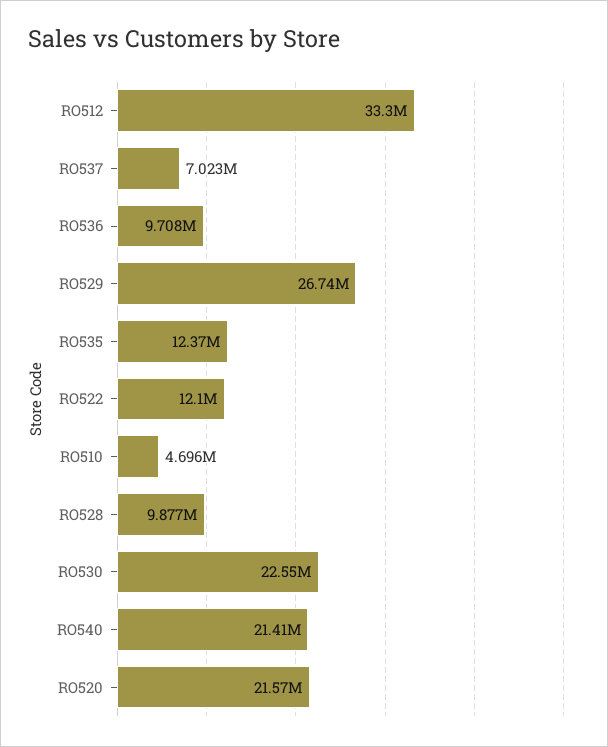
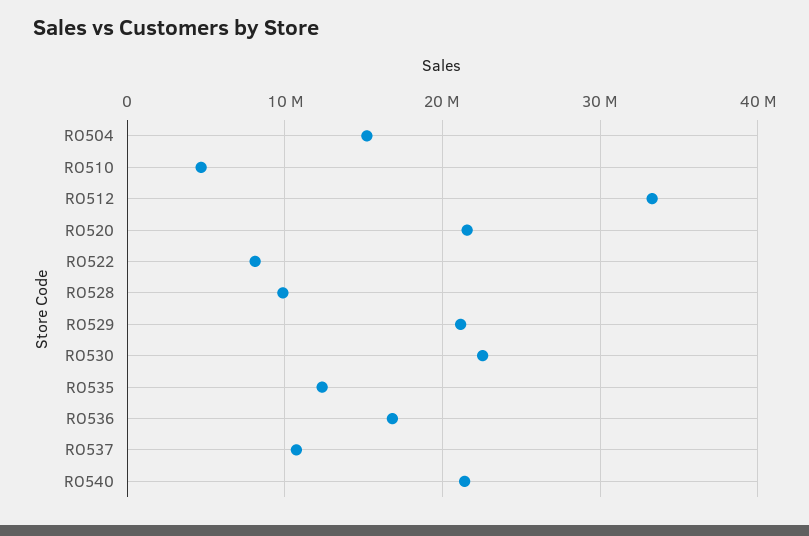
  {
    "RO512": 33300000,
-   "RO537": 7023000,
+   "RO537": 11000000,
-   "RO536": 9708000,
+   "RO536": 17000000,
-   "RO529": 26740000,
+   "RO529": 21000000,
    "RO535": 12370000,
-   "RO522": 12100000,
+   "RO522": 8000000,
    "RO510": 4696000,
    "RO528": 9877000,
    "RO530": 22550000,
    "RO540": 21410000,
-   "RO520": 21570000
+   "RO520": 21570000,
+   "RO504": 15000000
  }

